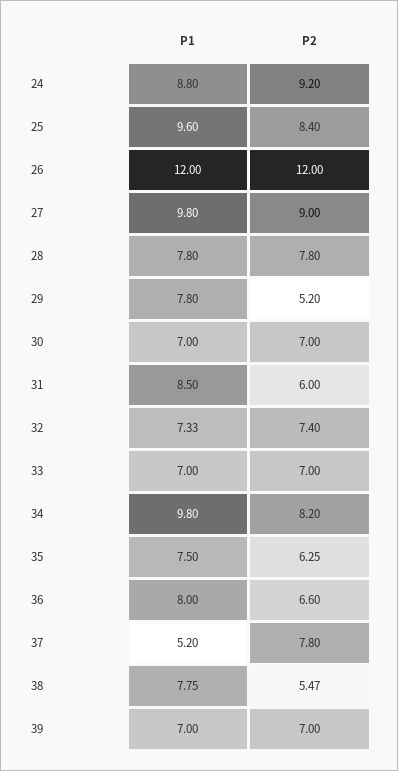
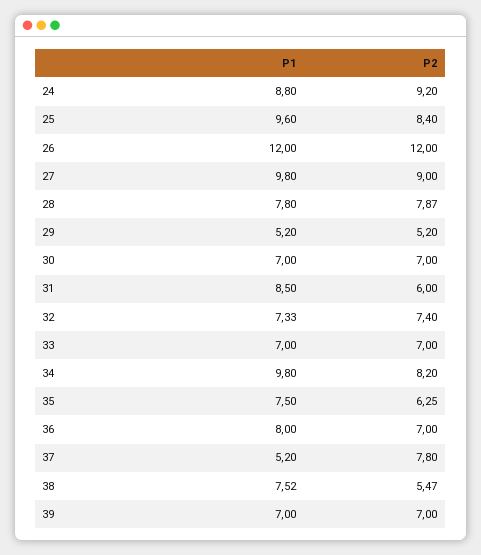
  {
    "P1": {
      "24": 8.8,
      "25": 9.6,
      "26": 12,
      "27": 9.8,
      "28": 7.8,
-     "29": 7.8,
+     "29": 5.2,
      "30": 7,
      "31": 8.5,
      "32": 7.33,
      "33": 7,
      "34": 9.8,
      "35": 7.5,
      "36": 8,
      "37": 5.2,
-     "38": 7.75,
+     "38": 7.52,
      "39": 7
    },
    "P2": {
      "24": 9.2,
      "25": 8.4,
      "26": 12,
      "27": 9,
-     "28": 7.8,
+     "28": 7.87,
      "29": 5.2,
      "30": 7,
      "31": 6,
      "32": 7.4,
      "33": 7,
      "34": 8.2,
      "35": 6.25,
-     "36": 6.6,
+     "36": 7,
      "37": 7.8,
      "38": 5.47,
      "39": 7
    }
  }

